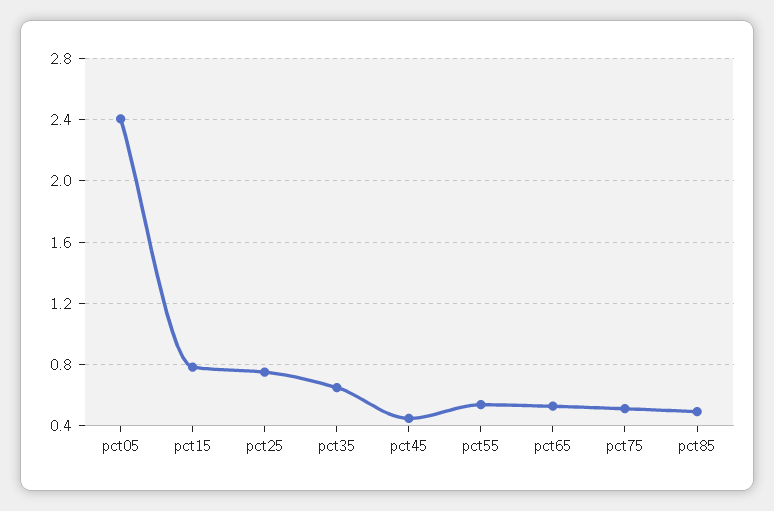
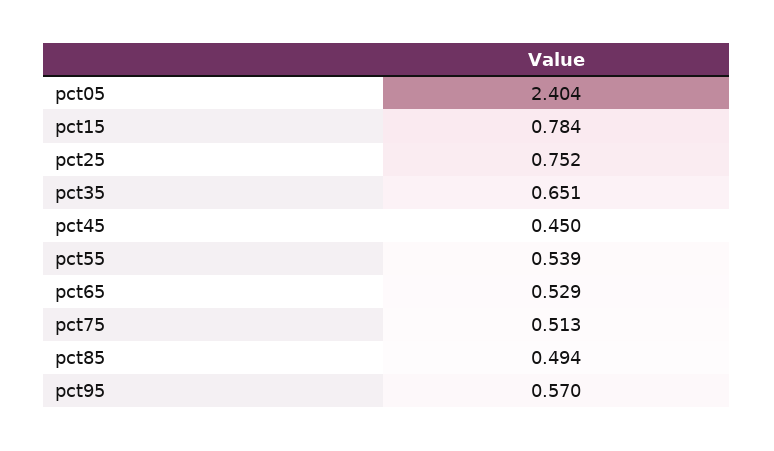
  {
    "pct05": 2.404,
    "pct15": 0.784,
    "pct25": 0.752,
    "pct35": 0.651,
    "pct45": 0.45,
    "pct55": 0.539,
    "pct65": 0.529,
    "pct75": 0.513,
-   "pct85": 0.494
+   "pct85": 0.494,
+   "pct95": 0.57
  }

